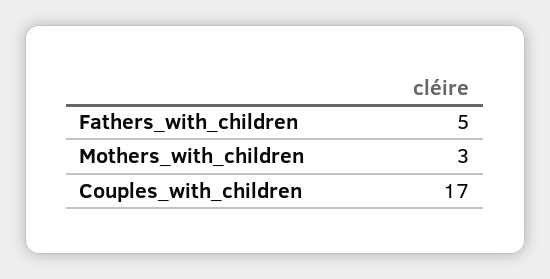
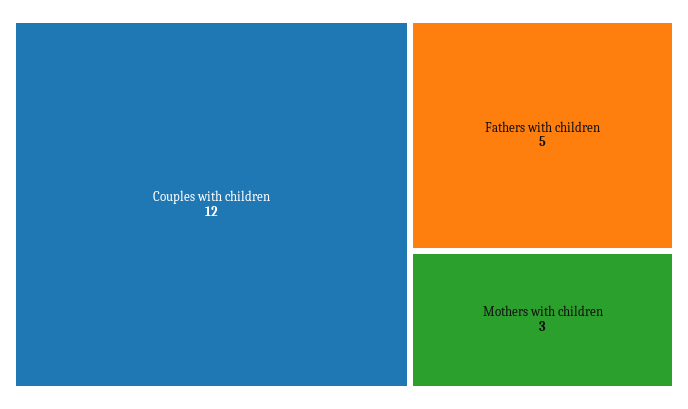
  {
    "Fathers_with_children": 5,
    "Mothers_with_children": 3,
-   "Couples_with_children": 17
+   "Couples_with_children": 12
  }

